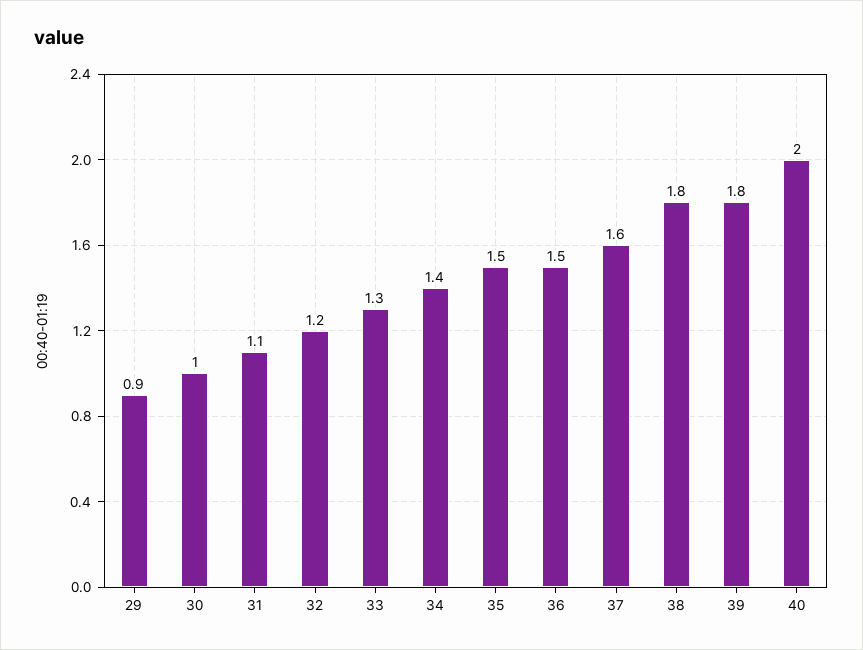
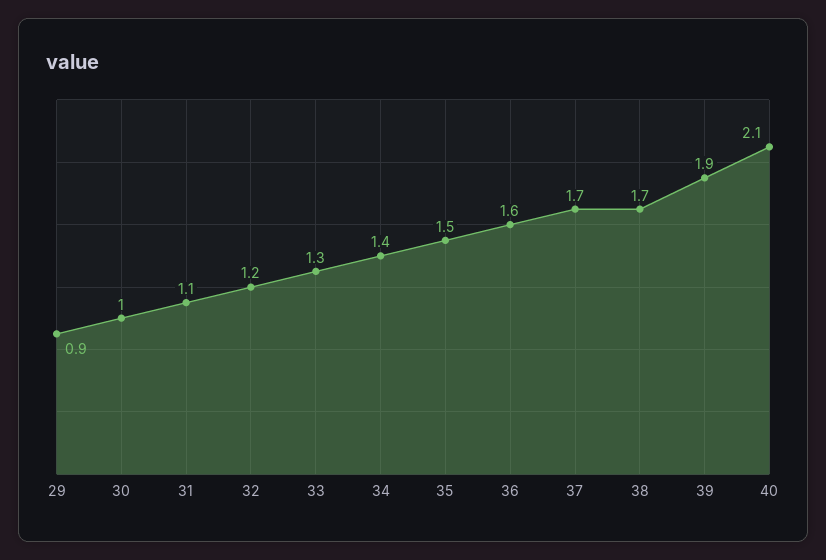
  {
    "29": 0.9,
    "30": 1,
    "31": 1.1,
    "32": 1.2,
    "33": 1.3,
    "34": 1.4,
    "35": 1.5,
-   "36": 1.5,
+   "36": 1.6,
-   "37": 1.6,
+   "37": 1.7,
-   "38": 1.8,
+   "38": 1.7,
-   "39": 1.8,
+   "39": 1.9,
-   "40": 2
+   "40": 2.1
  }

